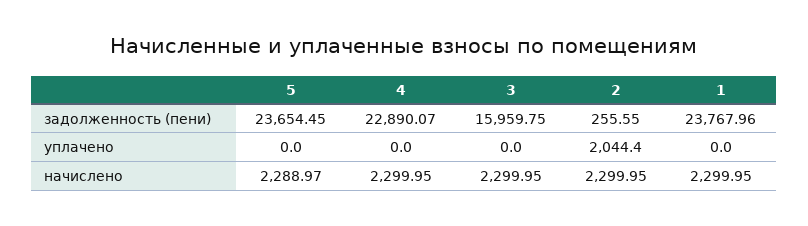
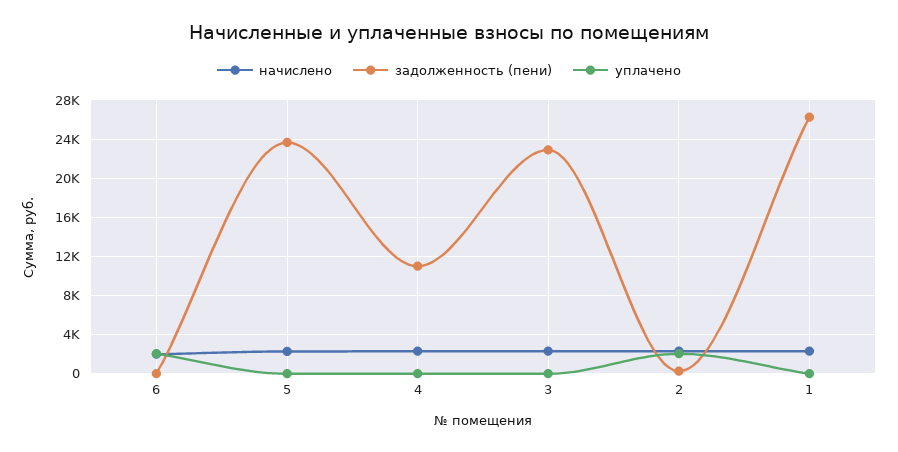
  {
    "задолженность (пени)": {
      "5": 23654.45,
-     "4": 22890.07,
+     "4": 11000,
-     "3": 15959.75,
+     "3": 23000,
      "2": 255.55,
-     "1": 23767.96
+     "1": 26000,
+     "6": 0
    },
    "уплачено": {
      "5": 0,
      "4": 0,
      "3": 0,
      "2": 2044.4,
-     "1": 0
+     "1": 0,
+     "6": 2000
    },
    "начислено": {
      "5": 2288.97,
      "4": 2299.95,
      "3": 2299.95,
      "2": 2299.95,
-     "1": 2299.95
+     "1": 2299.95,
+     "6": 2000
    }
  }

